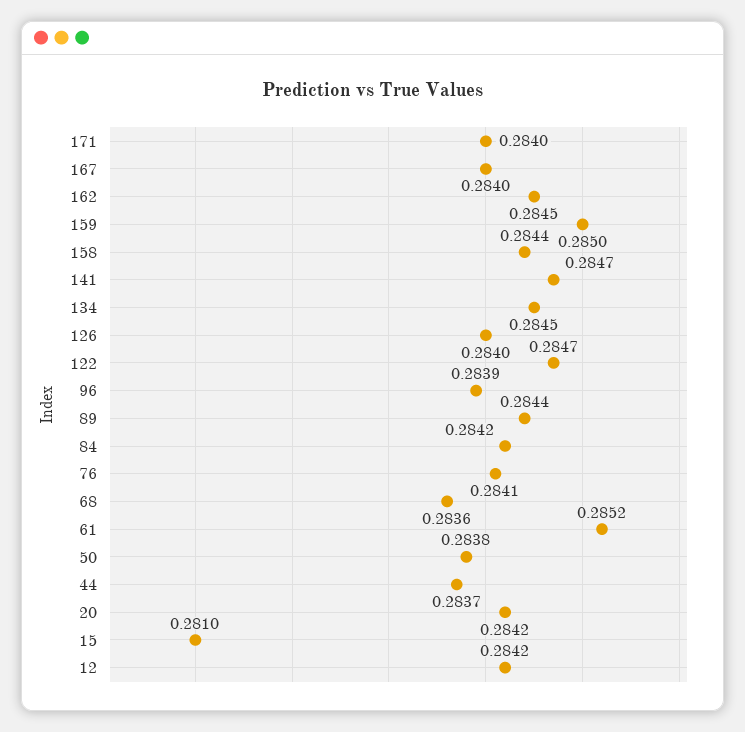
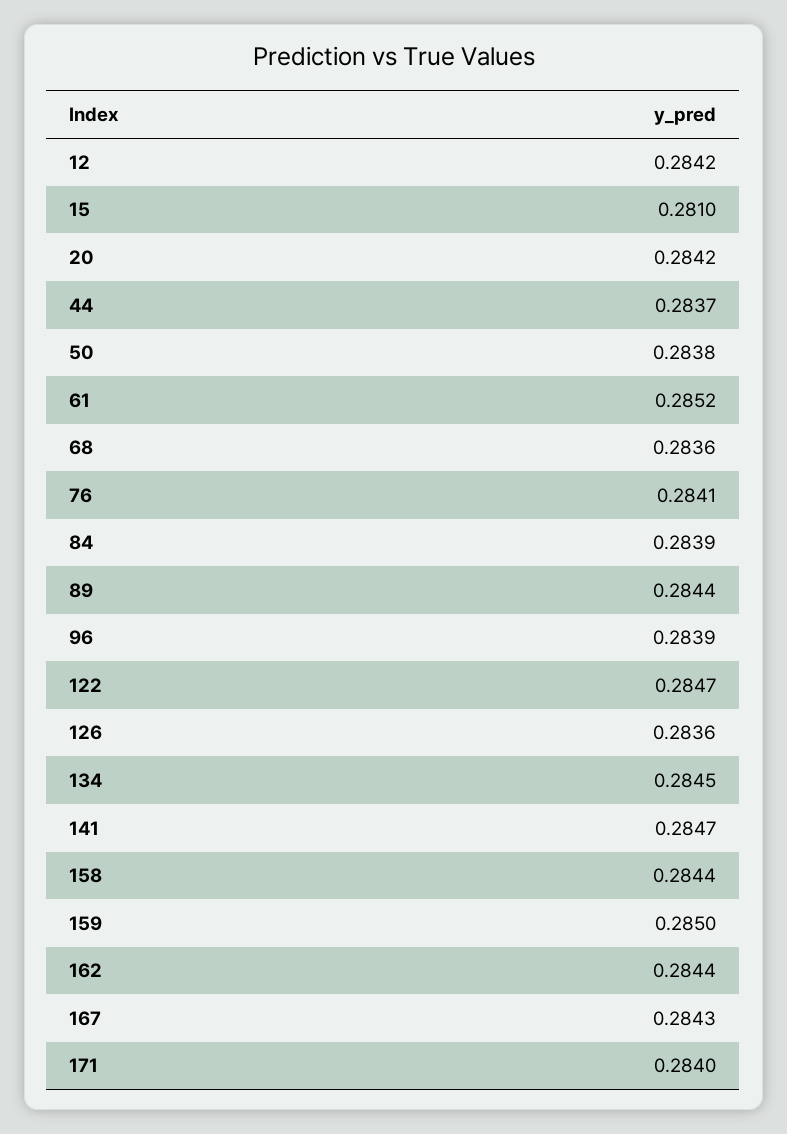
  {
    "171": 0.284,
-   "167": 0.284,
+   "167": 0.2843,
-   "162": 0.2845,
+   "162": 0.2844,
    "159": 0.285,
    "158": 0.2844,
    "141": 0.2847,
    "134": 0.2845,
-   "126": 0.284,
+   "126": 0.2836,
    "122": 0.2847,
    "96": 0.2839,
    "89": 0.2844,
-   "84": 0.2842,
+   "84": 0.2839,
    "76": 0.2841,
    "68": 0.2836,
    "61": 0.2852,
    "50": 0.2838,
    "44": 0.2837,
    "20": 0.2842,
    "15": 0.281,
    "12": 0.2842
  }

